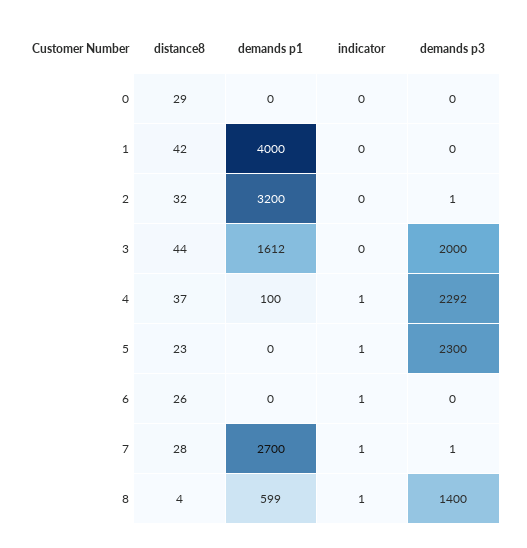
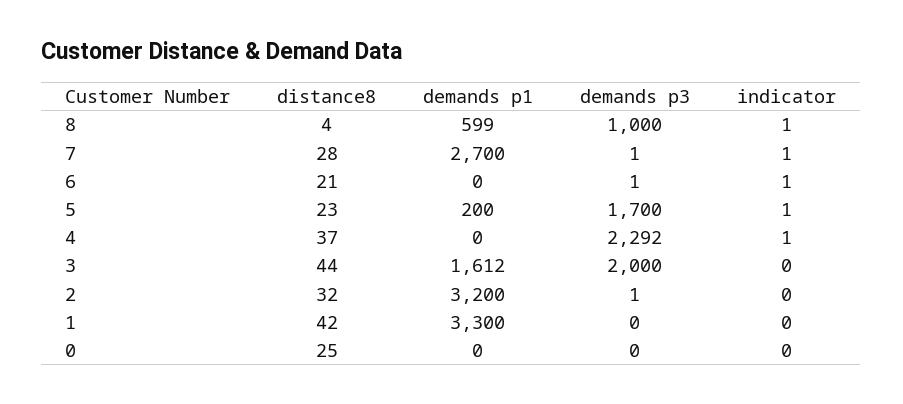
  {
    "distance8": {
-     "0": 29,
+     "0": 25,
      "1": 42,
      "2": 32,
      "3": 44,
      "4": 37,
      "5": 23,
-     "6": 26,
+     "6": 21,
      "7": 28,
      "8": 4
    },
    "demands p1": {
      "0": 0,
-     "1": 4000,
+     "1": 3300,
      "2": 3200,
      "3": 1612,
-     "4": 100,
+     "4": 0,
-     "5": 0,
+     "5": 200,
      "6": 0,
      "7": 2700,
      "8": 599
    },
    "indicator": {
      "0": 0,
      "1": 0,
      "2": 0,
      "3": 0,
      "4": 1,
      "5": 1,
      "6": 1,
      "7": 1,
      "8": 1
    },
    "demands p3": {
      "0": 0,
      "1": 0,
      "2": 1,
      "3": 2000,
      "4": 2292,
-     "5": 2300,
+     "5": 1700,
-     "6": 0,
+     "6": 1,
      "7": 1,
-     "8": 1400
+     "8": 1000
    }
  }

